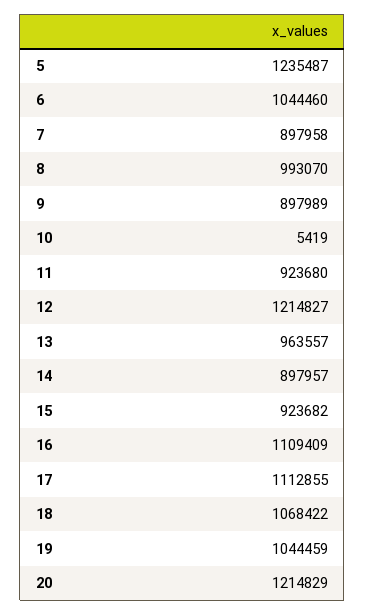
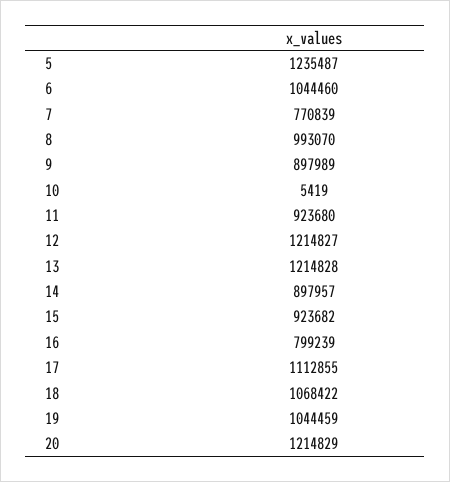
  {
    "5": 1235487,
    "6": 1044460,
-   "7": 897958,
+   "7": 770839,
    "8": 993070,
    "9": 897989,
    "10": 5419,
    "11": 923680,
    "12": 1214827,
-   "13": 963557,
+   "13": 1214828,
    "14": 897957,
    "15": 923682,
-   "16": 1109409,
+   "16": 799239,
    "17": 1112855,
    "18": 1068422,
    "19": 1044459,
    "20": 1214829
  }

